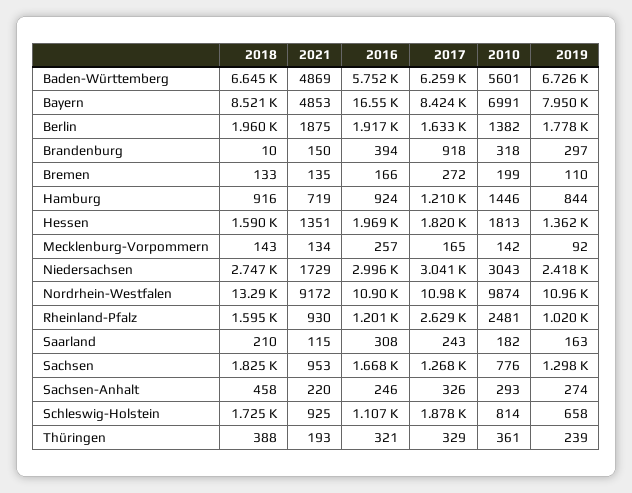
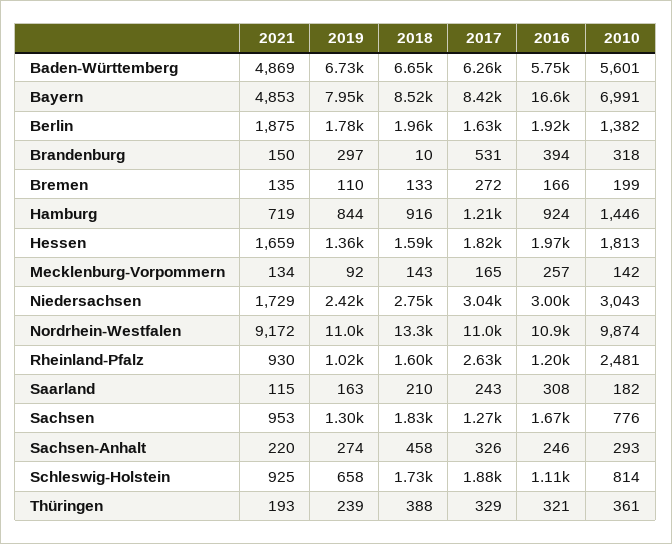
  {
    "2018": {
      "Baden-Württemberg": 6645,
      "Bayern": 8521,
      "Berlin": 1960,
      "Brandenburg": 10,
      "Bremen": 133,
      "Hamburg": 916,
      "Hessen": 1590,
      "Mecklenburg-Vorpommern": 143,
      "Niedersachsen": 2747,
      "Nordrhein-Westfalen": 13290,
      "Rheinland-Pfalz": 1595,
      "Saarland": 210,
      "Sachsen": 1825,
      "Sachsen-Anhalt": 458,
      "Schleswig-Holstein": 1725,
      "Thüringen": 388
    },
    "2021": {
      "Baden-Württemberg": 4869,
      "Bayern": 4853,
      "Berlin": 1875,
      "Brandenburg": 150,
      "Bremen": 135,
      "Hamburg": 719,
-     "Hessen": 1351,
+     "Hessen": 1659,
      "Mecklenburg-Vorpommern": 134,
      "Niedersachsen": 1729,
      "Nordrhein-Westfalen": 9172,
      "Rheinland-Pfalz": 930,
      "Saarland": 115,
      "Sachsen": 953,
      "Sachsen-Anhalt": 220,
      "Schleswig-Holstein": 925,
      "Thüringen": 193
    },
    "2016": {
      "Baden-Württemberg": 5752,
      "Bayern": 16550,
      "Berlin": 1917,
      "Brandenburg": 394,
      "Bremen": 166,
      "Hamburg": 924,
      "Hessen": 1969,
      "Mecklenburg-Vorpommern": 257,
      "Niedersachsen": 2996,
      "Nordrhein-Westfalen": 10900,
      "Rheinland-Pfalz": 1201,
      "Saarland": 308,
      "Sachsen": 1668,
      "Sachsen-Anhalt": 246,
      "Schleswig-Holstein": 1107,
      "Thüringen": 321
    },
    "2017": {
      "Baden-Württemberg": 6259,
      "Bayern": 8424,
      "Berlin": 1633,
-     "Brandenburg": 918,
+     "Brandenburg": 531,
      "Bremen": 272,
      "Hamburg": 1210,
      "Hessen": 1820,
      "Mecklenburg-Vorpommern": 165,
      "Niedersachsen": 3041,
      "Nordrhein-Westfalen": 10980,
      "Rheinland-Pfalz": 2629,
      "Saarland": 243,
      "Sachsen": 1268,
      "Sachsen-Anhalt": 326,
      "Schleswig-Holstein": 1878,
      "Thüringen": 329
    },
    "2010": {
      "Baden-Württemberg": 5601,
      "Bayern": 6991,
      "Berlin": 1382,
      "Brandenburg": 318,
      "Bremen": 199,
      "Hamburg": 1446,
      "Hessen": 1813,
      "Mecklenburg-Vorpommern": 142,
      "Niedersachsen": 3043,
      "Nordrhein-Westfalen": 9874,
      "Rheinland-Pfalz": 2481,
      "Saarland": 182,
      "Sachsen": 776,
      "Sachsen-Anhalt": 293,
      "Schleswig-Holstein": 814,
      "Thüringen": 361
    },
    "2019": {
      "Baden-Württemberg": 6726,
      "Bayern": 7950,
      "Berlin": 1778,
      "Brandenburg": 297,
      "Bremen": 110,
      "Hamburg": 844,
      "Hessen": 1362,
      "Mecklenburg-Vorpommern": 92,
      "Niedersachsen": 2418,
      "Nordrhein-Westfalen": 10960,
      "Rheinland-Pfalz": 1020,
      "Saarland": 163,
      "Sachsen": 1298,
      "Sachsen-Anhalt": 274,
      "Schleswig-Holstein": 658,
      "Thüringen": 239
    }
  }

